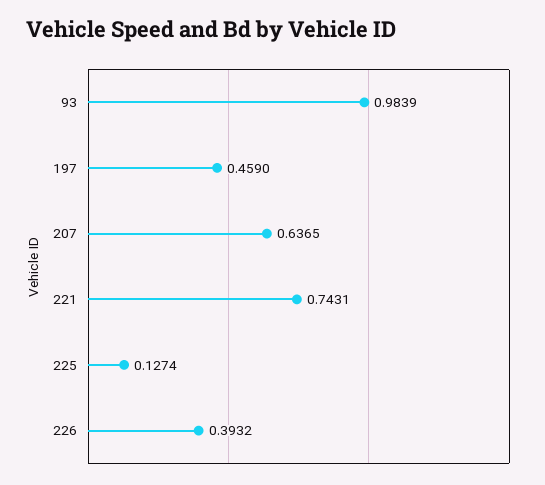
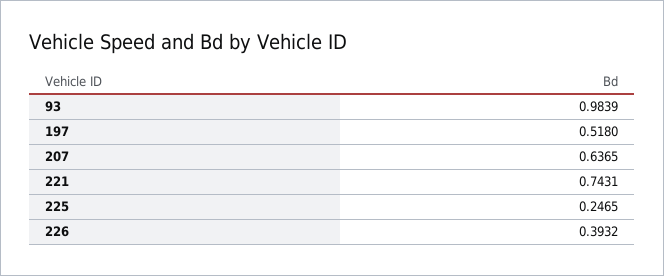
  {
    "93": 0.9839,
-   "197": 0.459,
+   "197": 0.518,
    "207": 0.6365,
    "221": 0.7431,
-   "225": 0.1274,
+   "225": 0.2465,
    "226": 0.3932
  }

